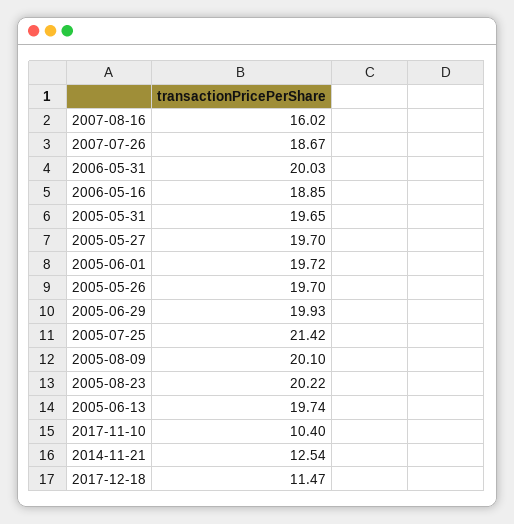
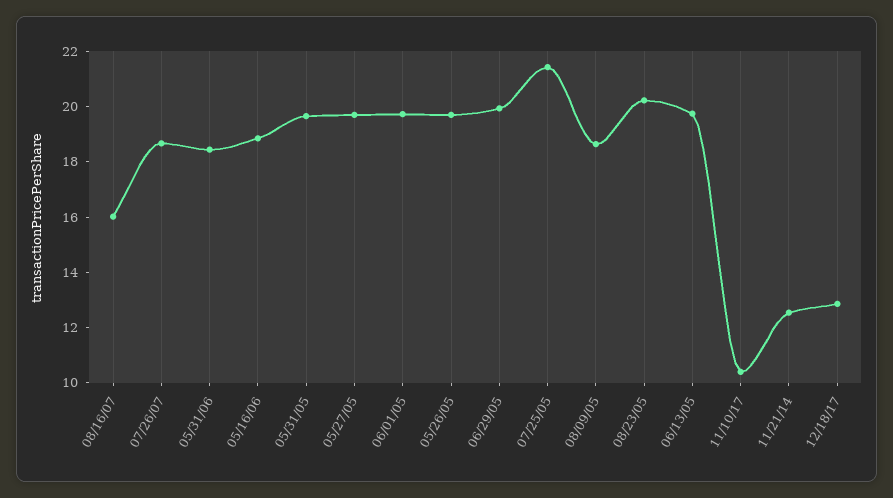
  {
    "2007-08-16": 16.02,
    "2007-07-26": 18.67,
-   "2006-05-31": 20.03,
+   "2006-05-31": 18.5,
    "2006-05-16": 18.85,
    "2005-05-31": 19.65,
    "2005-05-27": 19.7,
    "2005-06-01": 19.72,
    "2005-05-26": 19.7,
    "2005-06-29": 19.93,
    "2005-07-25": 21.42,
-   "2005-08-09": 20.1,
+   "2005-08-09": 18.5,
    "2005-08-23": 20.22,
    "2005-06-13": 19.74,
    "2017-11-10": 10.4,
    "2014-11-21": 12.54,
-   "2017-12-18": 11.47
+   "2017-12-18": 13
  }

